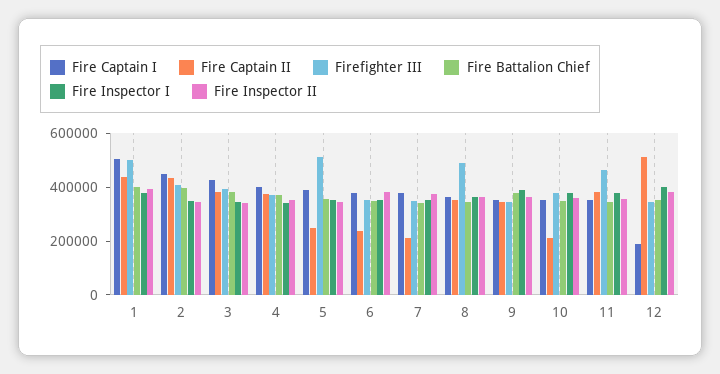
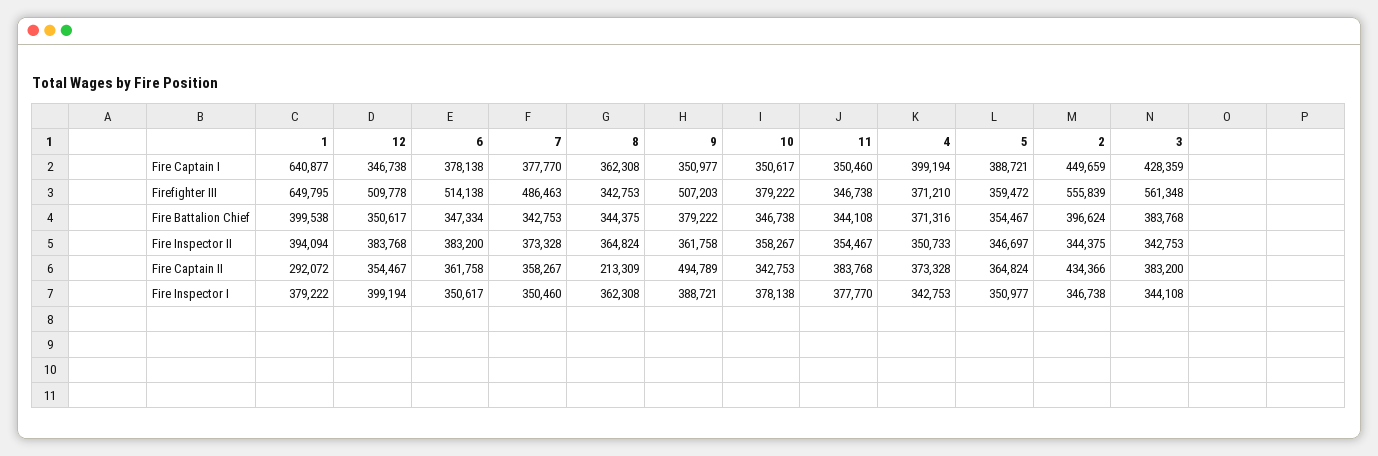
  {
    "Fire Captain I": {
-     "1": 500000,
+     "1": 640877,
      "2": 449659,
      "3": 428359,
      "4": 399194,
      "5": 388721,
      "6": 378138,
      "7": 377770,
      "8": 362308,
      "9": 350977,
      "10": 350617,
      "11": 350460,
-     "12": 200000
+     "12": 346738
    },
    "Fire Captain II": {
-     "1": 450000,
+     "1": 292072,
      "2": 434366,
      "3": 383200,
      "4": 373328,
-     "5": 250000,
+     "5": 364824,
-     "6": 250000,
+     "6": 361758,
-     "7": 200000,
+     "7": 358267,
-     "8": 350000,
+     "8": 213309,
-     "9": 350000,
+     "9": 494789,
-     "10": 200000,
+     "10": 342753,
      "11": 383768,
-     "12": 500000
+     "12": 354467
    },
    "Firefighter III": {
-     "1": 500000,
+     "1": 649795,
-     "2": 400000,
+     "2": 555839,
-     "3": 400000,
+     "3": 561348,
      "4": 371210,
-     "5": 500000,
+     "5": 359472,
-     "6": 350000,
+     "6": 514138,
-     "7": 350000,
+     "7": 486463,
-     "8": 500000,
+     "8": 342753,
-     "9": 350000,
+     "9": 507203,
      "10": 379222,
-     "11": 450000,
+     "11": 346738,
-     "12": 350000
+     "12": 509778
    },
    "Fire Battalion Chief": {
      "1": 399538,
      "2": 396624,
      "3": 383768,
      "4": 371316,
      "5": 354467,
      "6": 347334,
      "7": 342753,
      "8": 344375,
      "9": 379222,
      "10": 346738,
      "11": 344108,
      "12": 350617
    },
    "Fire Inspector I": {
      "1": 379222,
      "2": 346738,
      "3": 344108,
      "4": 342753,
      "5": 350977,
      "6": 350617,
      "7": 350460,
      "8": 362308,
      "9": 388721,
      "10": 378138,
      "11": 377770,
      "12": 399194
    },
    "Fire Inspector II": {
      "1": 394094,
      "2": 344375,
      "3": 342753,
      "4": 350733,
      "5": 346697,
      "6": 383200,
      "7": 373328,
      "8": 364824,
      "9": 361758,
      "10": 358267,
      "11": 354467,
      "12": 383768
    }
  }

